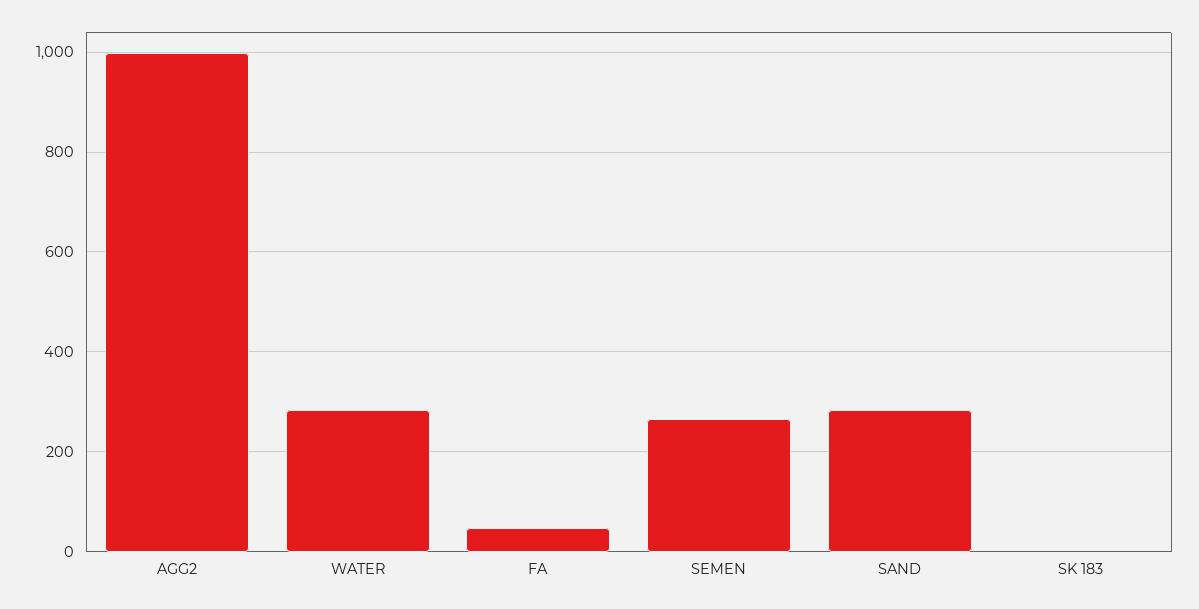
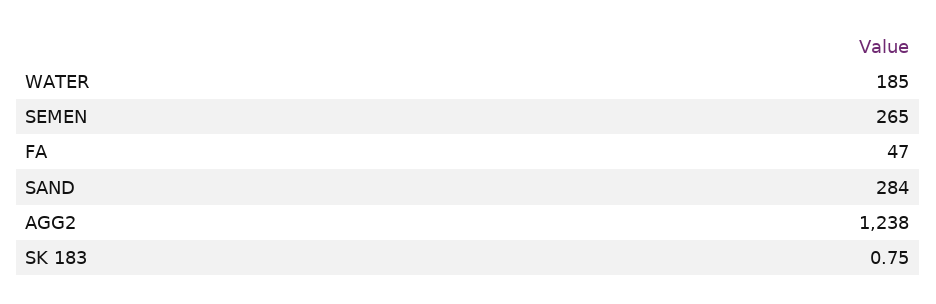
  {
-   "AGG2": 1000,
+   "AGG2": 1238,
-   "WATER": 280,
+   "WATER": 185,
    "FA": 47,
    "SEMEN": 265,
    "SAND": 284,
    "SK 183": 0.75
  }

